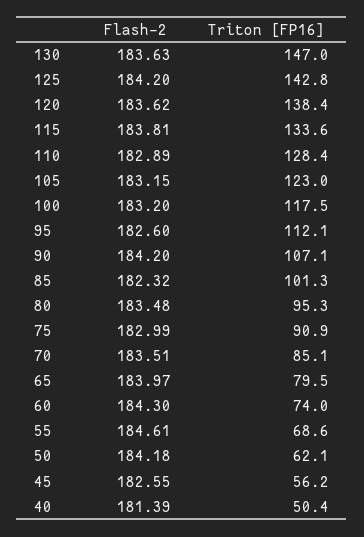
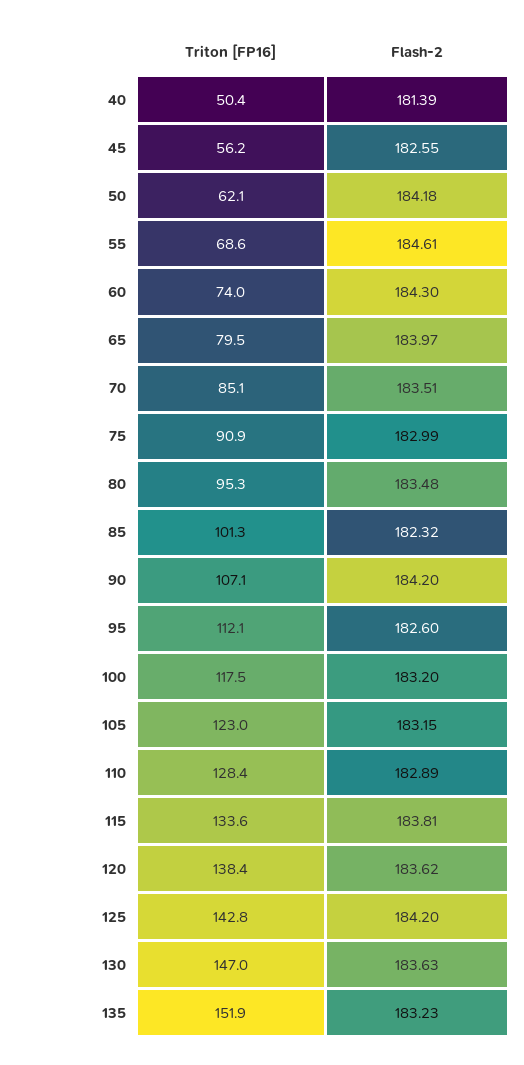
  {
    "Flash-2": {
      "130": 183.63,
      "125": 184.2,
      "120": 183.62,
      "115": 183.81,
      "110": 182.89,
      "105": 183.15,
      "100": 183.2,
      "95": 182.6,
      "90": 184.2,
      "85": 182.32,
      "80": 183.48,
      "75": 182.99,
      "70": 183.51,
      "65": 183.97,
      "60": 184.3,
      "55": 184.61,
      "50": 184.18,
      "45": 182.55,
-     "40": 181.39
+     "40": 181.39,
+     "135": 183.23
    },
    "Triton [FP16]": {
      "130": 147,
      "125": 142.8,
      "120": 138.4,
      "115": 133.6,
      "110": 128.4,
      "105": 123,
      "100": 117.5,
      "95": 112.1,
      "90": 107.1,
      "85": 101.3,
      "80": 95.3,
      "75": 90.9,
      "70": 85.1,
      "65": 79.5,
      "60": 74,
      "55": 68.6,
      "50": 62.1,
      "45": 56.2,
-     "40": 50.4
+     "40": 50.4,
+     "135": 151.9
    }
  }

